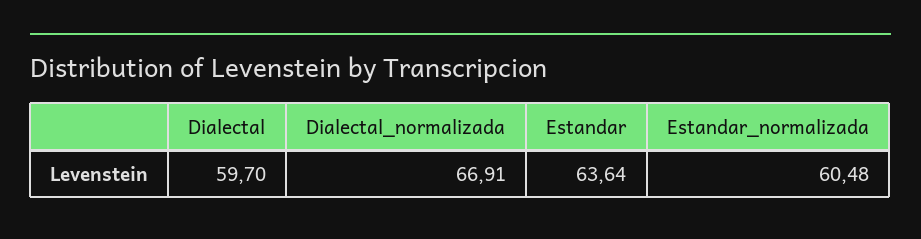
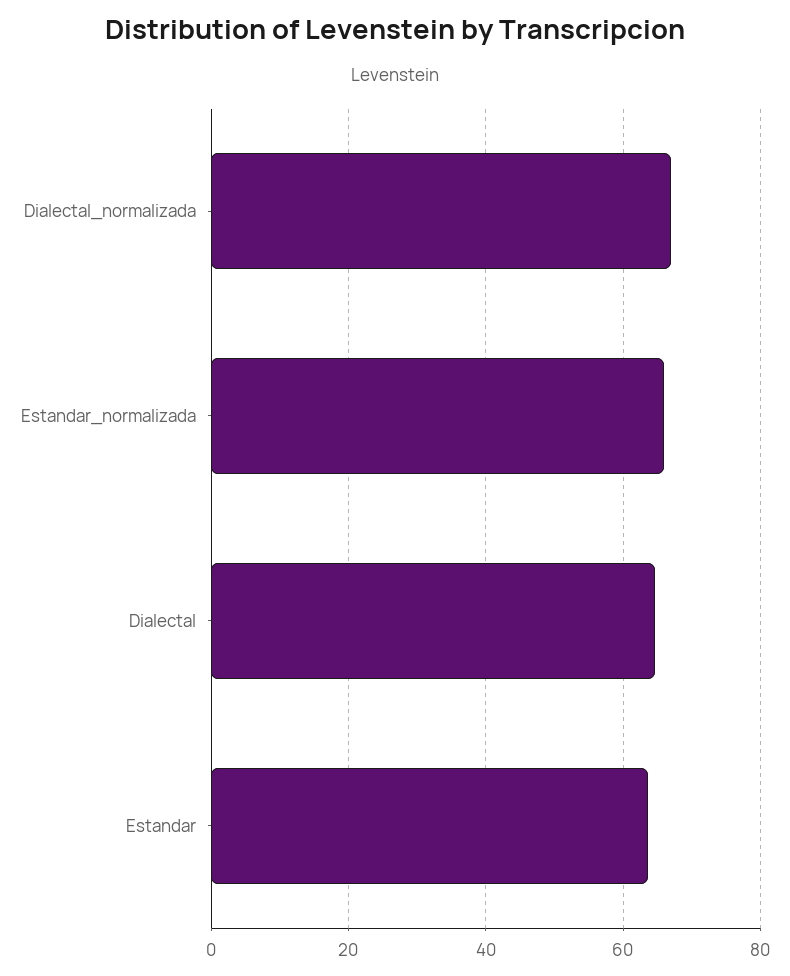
  {
-   "Dialectal": 59.7,
+   "Dialectal": 64,
    "Dialectal_normalizada": 66.91,
    "Estandar": 63.64,
-   "Estandar_normalizada": 60.48
+   "Estandar_normalizada": 66
  }

